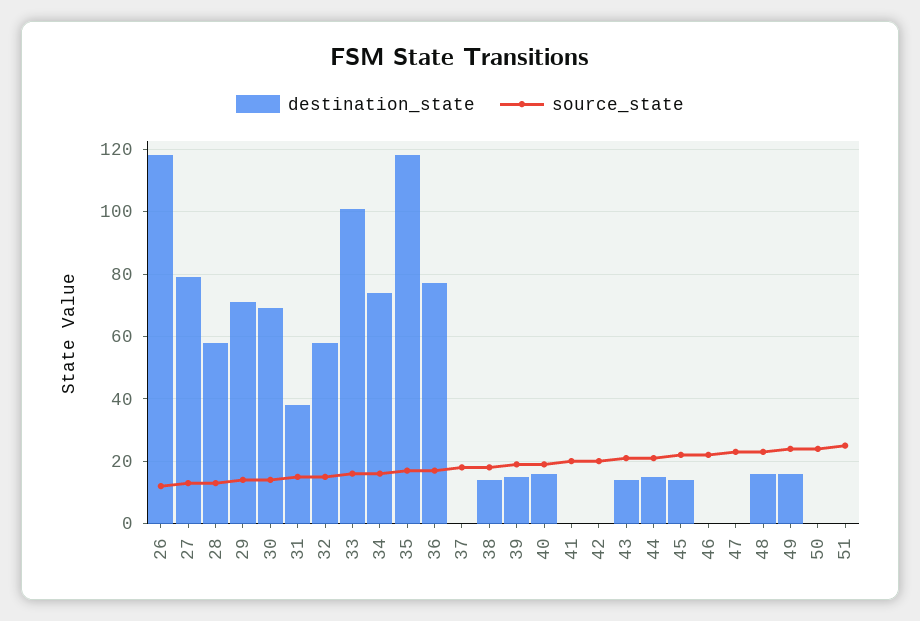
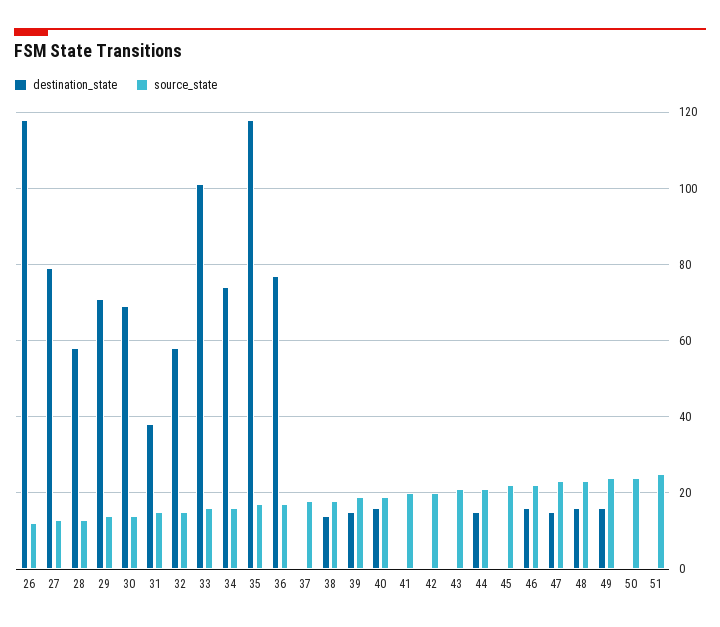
  {
    "destination_state": {
      "26": 120,
      "27": 80,
      "28": 60,
      "29": 70,
      "30": 70,
      "31": 40,
      "32": 60,
      "33": 100,
      "34": 75,
      "35": 120,
      "36": 75,
      "37": 0,
      "38": 15,
      "39": 15,
      "40": 15,
      "41": 0,
      "42": 0,
-     "43": 15,
+     "43": 0,
      "44": 15,
-     "45": 15,
+     "45": 0,
-     "46": 0,
+     "46": 15,
-     "47": 0,
+     "47": 15,
      "48": 15,
      "49": 15,
      "50": 0,
      "51": 0
    },
    "source_state": {
      "26": 10,
      "27": 15,
      "28": 15,
      "29": 15,
      "30": 15,
      "31": 15,
      "32": 15,
      "33": 15,
      "34": 15,
      "35": 15,
      "36": 15,
      "37": 20,
      "38": 20,
      "39": 20,
      "40": 20,
      "41": 20,
      "42": 20,
      "43": 20,
      "44": 20,
      "45": 20,
      "46": 20,
      "47": 25,
      "48": 25,
      "49": 25,
      "50": 25,
      "51": 25
    }
  }

